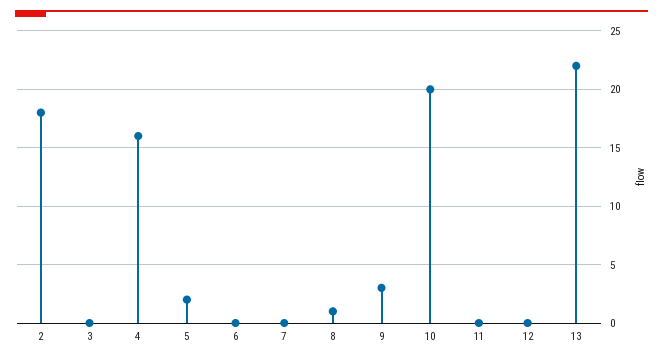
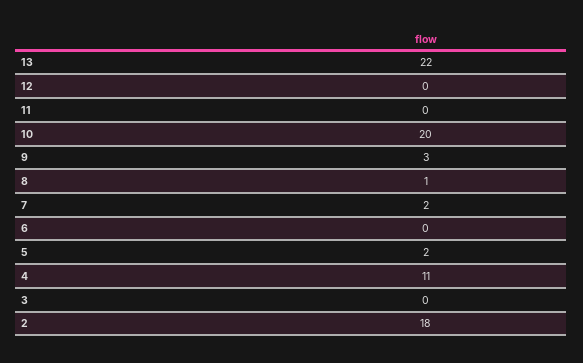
  {
    "2": 18,
    "3": 0,
-   "4": 16,
+   "4": 11,
    "5": 2,
    "6": 0,
-   "7": 0,
+   "7": 2,
    "8": 1,
    "9": 3,
    "10": 20,
    "11": 0,
    "12": 0,
    "13": 22
  }

